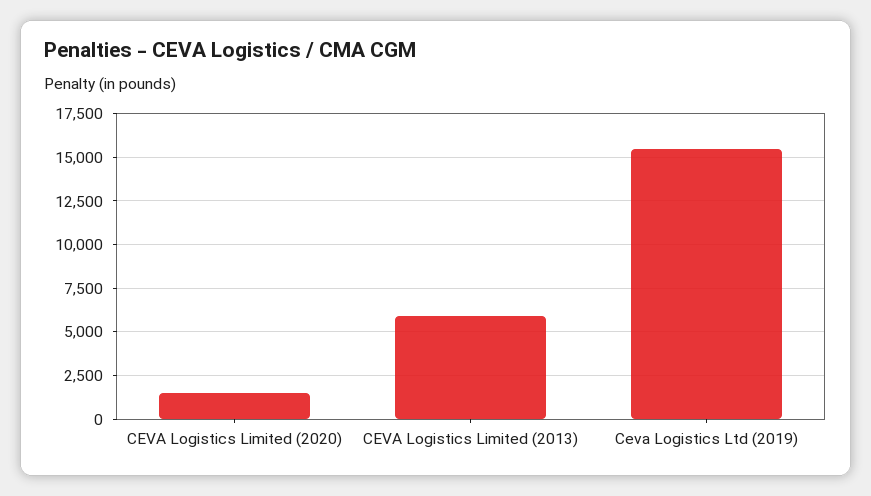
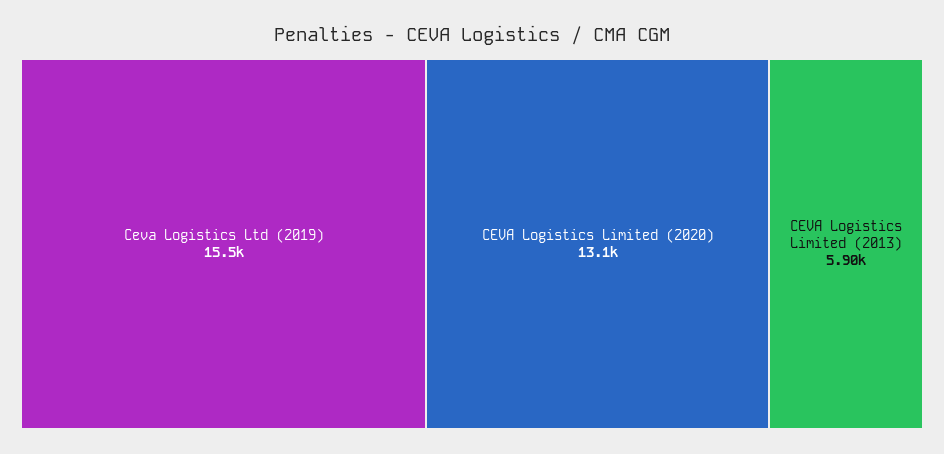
  {
-   "CEVA Logistics Limited (2020)": 1500,
+   "CEVA Logistics Limited (2020)": 13100,
    "CEVA Logistics Limited (2013)": 5900,
    "Ceva Logistics Ltd (2019)": 15500
  }

